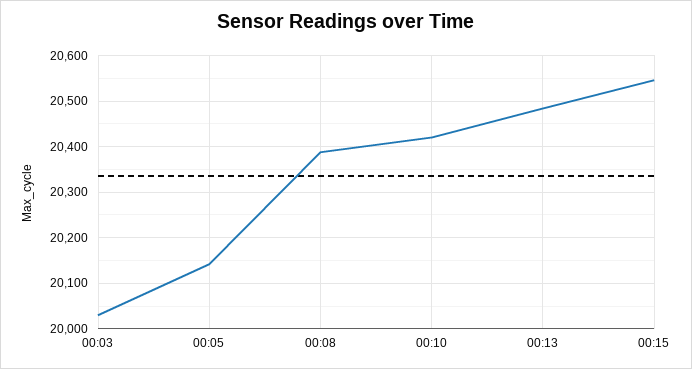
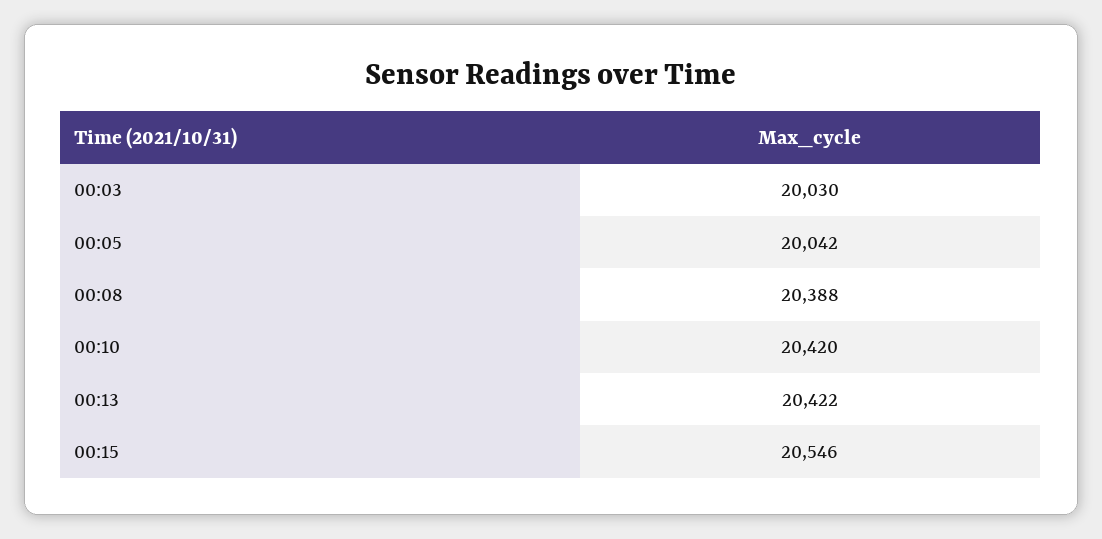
  {
    "00:03": 20030,
-   "00:05": 20140,
+   "00:05": 20042,
    "00:08": 20388,
    "00:10": 20420,
-   "00:13": 20480,
+   "00:13": 20422,
    "00:15": 20546
  }

